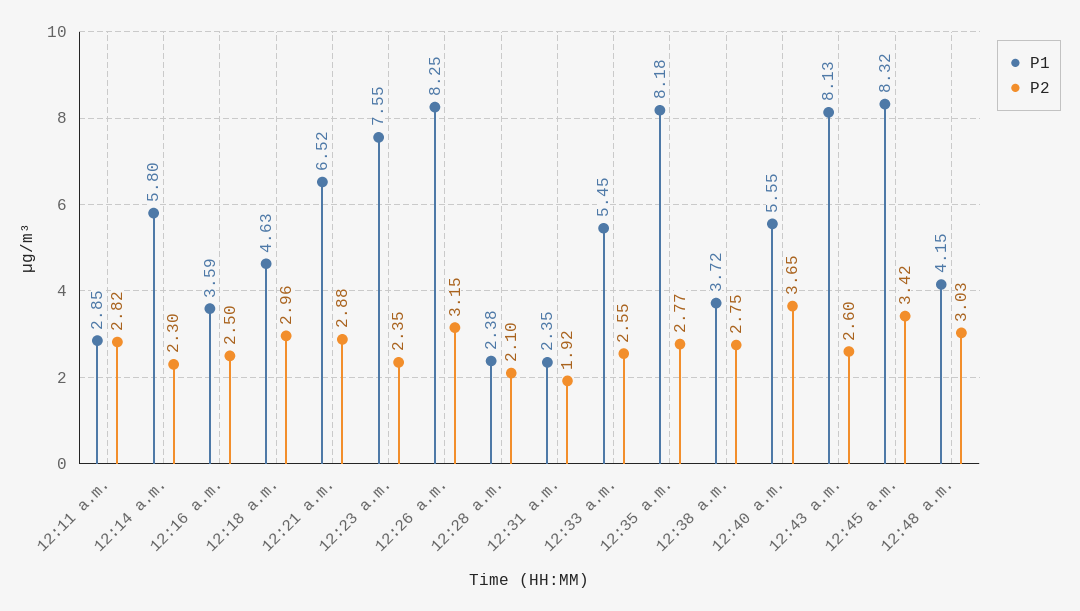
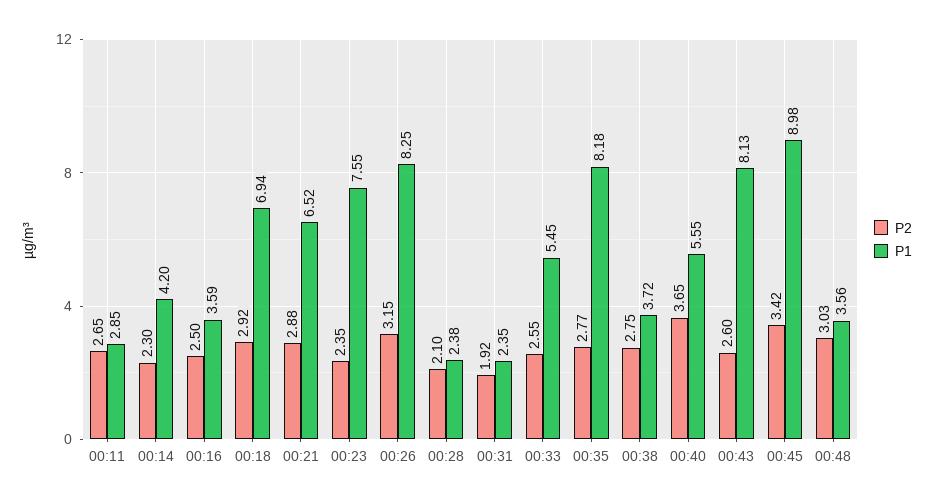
  {
    "P1": {
      "12:11 a.m.": 2.85,
-     "12:14 a.m.": 5.8,
+     "12:14 a.m.": 4.2,
      "12:16 a.m.": 3.59,
-     "12:18 a.m.": 4.63,
+     "12:18 a.m.": 6.94,
      "12:21 a.m.": 6.52,
      "12:23 a.m.": 7.55,
      "12:26 a.m.": 8.25,
      "12:28 a.m.": 2.38,
      "12:31 a.m.": 2.35,
      "12:33 a.m.": 5.45,
      "12:35 a.m.": 8.18,
      "12:38 a.m.": 3.72,
      "12:40 a.m.": 5.55,
      "12:43 a.m.": 8.13,
-     "12:45 a.m.": 8.32,
+     "12:45 a.m.": 8.98,
-     "12:48 a.m.": 4.15
+     "12:48 a.m.": 3.56
    },
    "P2": {
-     "12:11 a.m.": 2.82,
+     "12:11 a.m.": 2.65,
      "12:14 a.m.": 2.3,
      "12:16 a.m.": 2.5,
-     "12:18 a.m.": 2.96,
+     "12:18 a.m.": 2.92,
      "12:21 a.m.": 2.88,
      "12:23 a.m.": 2.35,
      "12:26 a.m.": 3.15,
      "12:28 a.m.": 2.1,
      "12:31 a.m.": 1.92,
      "12:33 a.m.": 2.55,
      "12:35 a.m.": 2.77,
      "12:38 a.m.": 2.75,
      "12:40 a.m.": 3.65,
      "12:43 a.m.": 2.6,
      "12:45 a.m.": 3.42,
      "12:48 a.m.": 3.03
    }
  }

